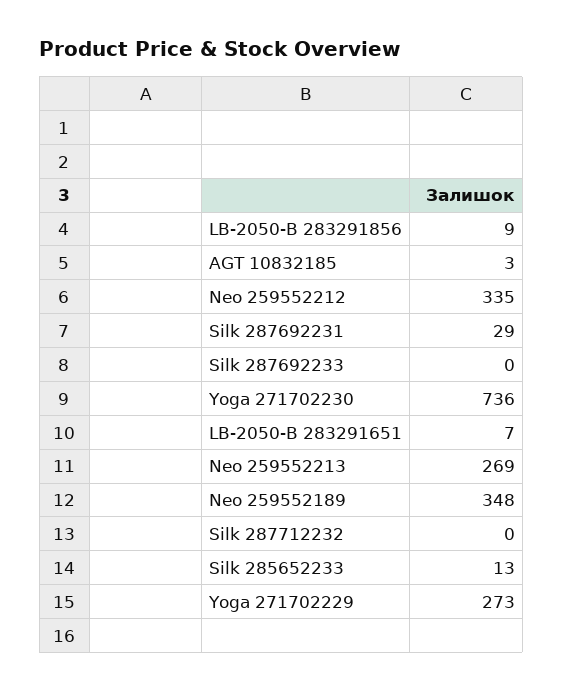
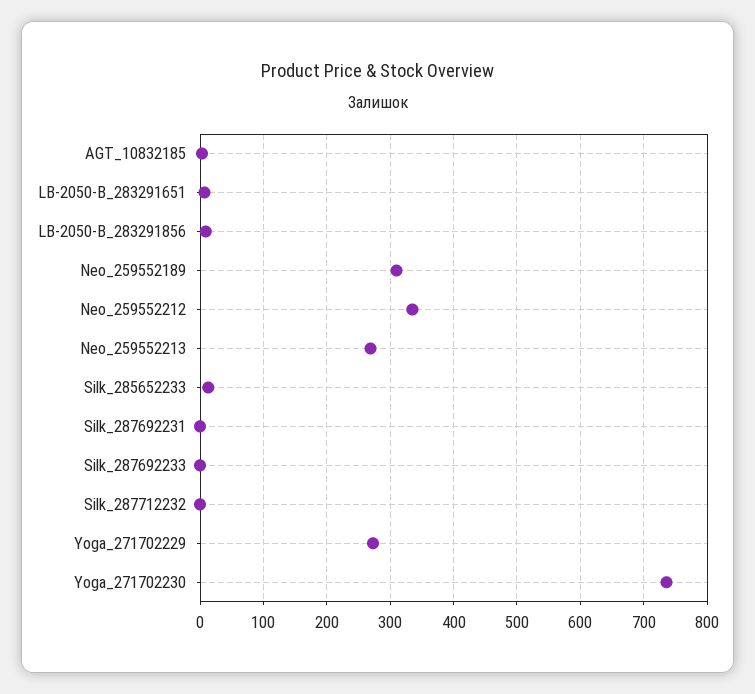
  {
    "LB-2050-B 283291856": 9,
    "AGT 10832185": 3,
    "Neo 259552212": 335,
-   "Silk 287692231": 29,
+   "Silk 287692231": 0,
    "Silk 287692233": 0,
    "Yoga 271702230": 736,
    "LB-2050-B 283291651": 7,
    "Neo 259552213": 269,
-   "Neo 259552189": 348,
+   "Neo 259552189": 310,
    "Silk 287712232": 0,
    "Silk 285652233": 13,
    "Yoga 271702229": 273
  }

